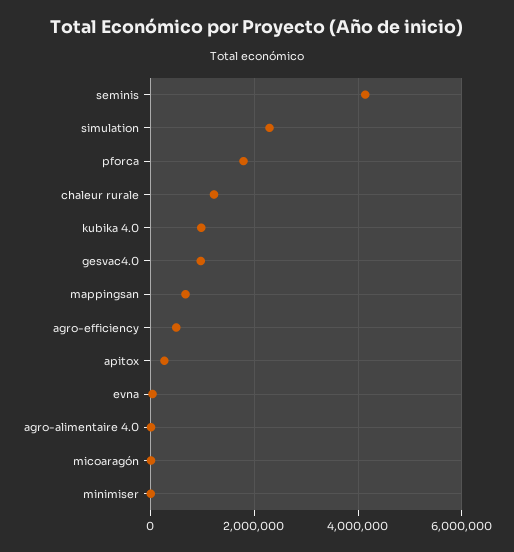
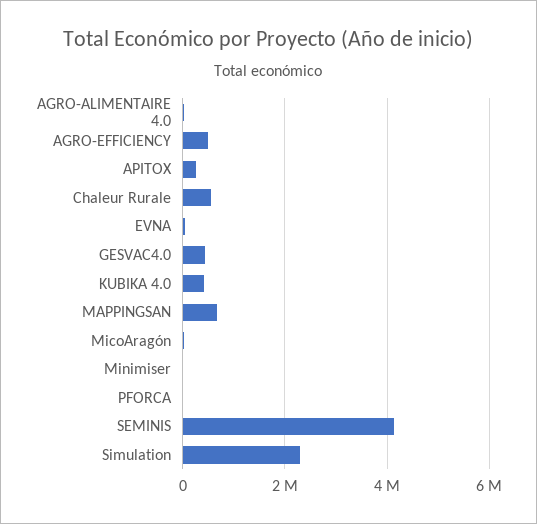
  {
    "seminis": 4200000,
    "simulation": 2200000,
-   "pforca": 1800000,
+   "pforca": 0,
-   "chaleur rurale": 1200000,
+   "chaleur rurale": 600000,
-   "kubika 4.0": 1000000,
+   "kubika 4.0": 400000,
-   "gesvac4.0": 1000000,
+   "gesvac4.0": 400000,
    "mappingsan": 600000,
    "agro-efficiency": 400000,
    "apitox": 200000,
    "evna": 0,
    "agro-alimentaire 4.0": 0,
    "micoaragón": 0,
    "minimiser": 0
  }

